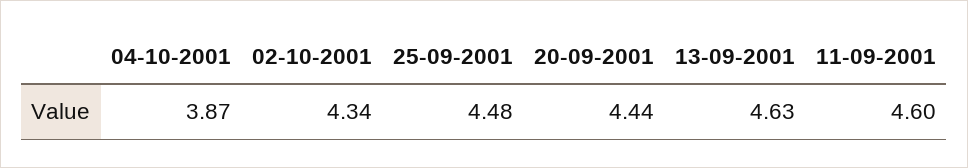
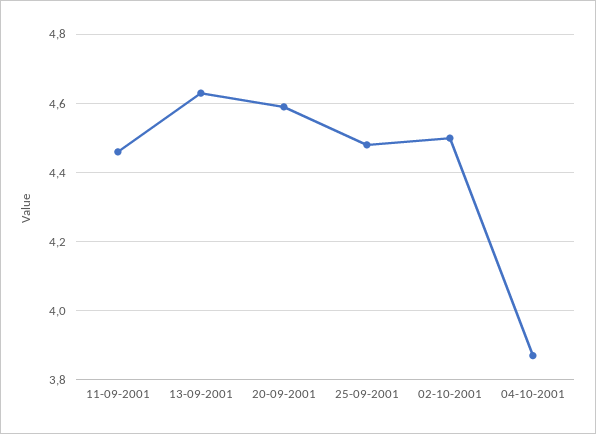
  {
    "04-10-2001": 3.87,
-   "02-10-2001": 4.34,
+   "02-10-2001": 4.5,
    "25-09-2001": 4.48,
-   "20-09-2001": 4.44,
+   "20-09-2001": 4.6,
    "13-09-2001": 4.63,
-   "11-09-2001": 4.6
+   "11-09-2001": 4.45
  }

